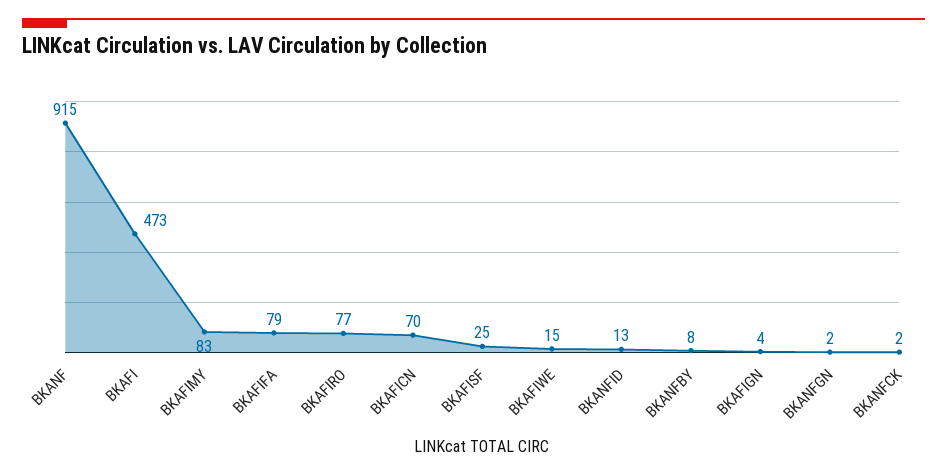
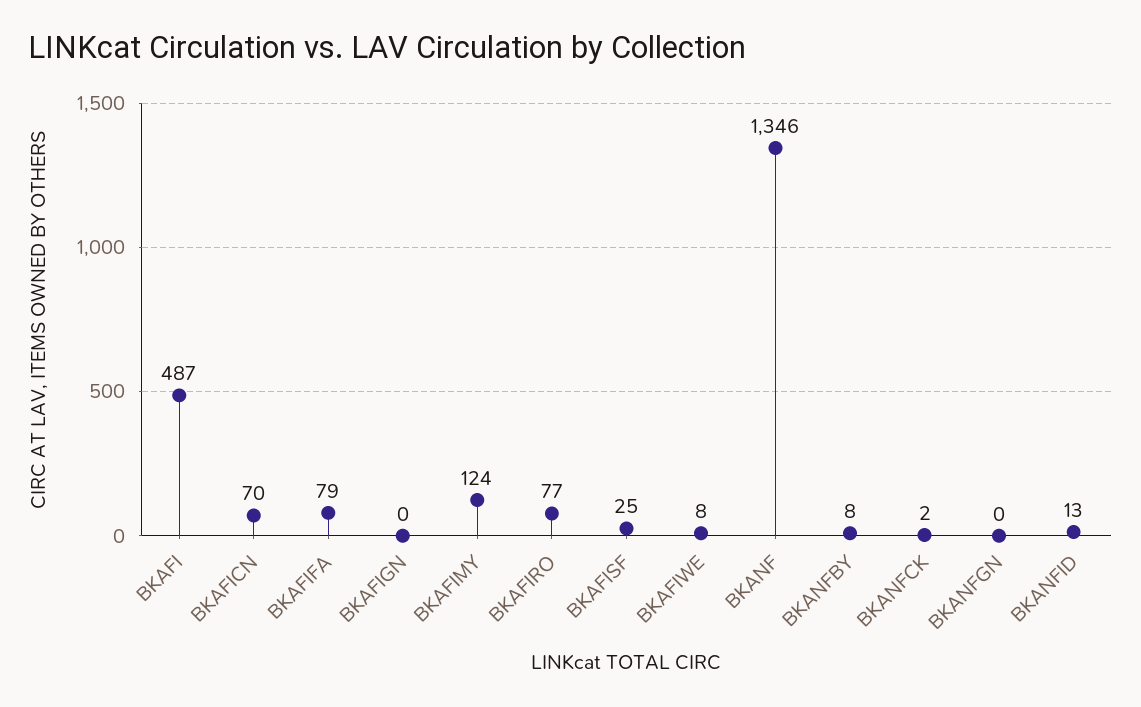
  {
-   "BKANF": 915,
+   "BKANF": 1346,
-   "BKAFI": 473,
+   "BKAFI": 487,
-   "BKAFIMY": 83,
+   "BKAFIMY": 124,
    "BKAFIFA": 79,
    "BKAFIRO": 77,
    "BKAFICN": 70,
    "BKAFISF": 25,
-   "BKAFIWE": 15,
+   "BKAFIWE": 8,
    "BKANFID": 13,
    "BKANFBY": 8,
-   "BKAFIGN": 4,
+   "BKAFIGN": 0,
-   "BKANFGN": 2,
+   "BKANFGN": 0,
    "BKANFCK": 2
  }

